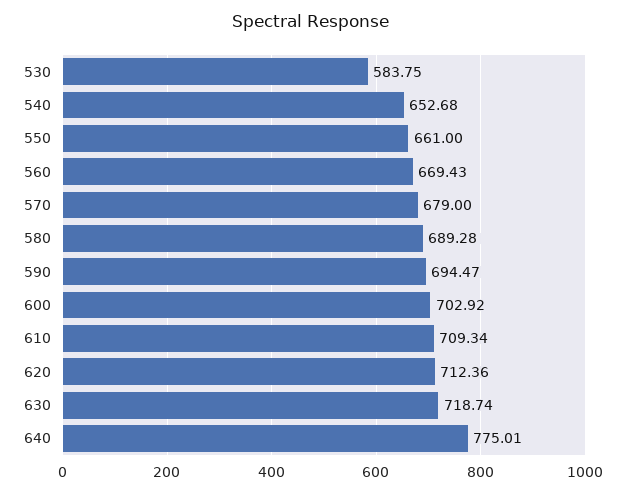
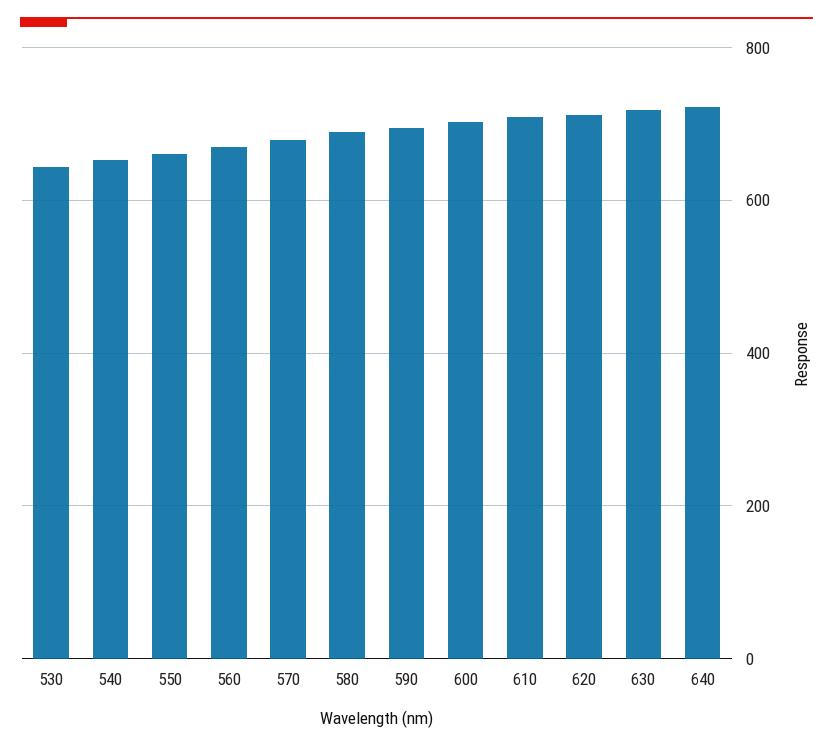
  {
-   "530": 583.75,
+   "530": 640,
    "540": 652.68,
    "550": 661,
    "560": 669.43,
    "570": 679,
    "580": 689.28,
    "590": 694.47,
    "600": 702.92,
    "610": 709.34,
    "620": 712.36,
    "630": 718.74,
-   "640": 775.01
+   "640": 720
  }

